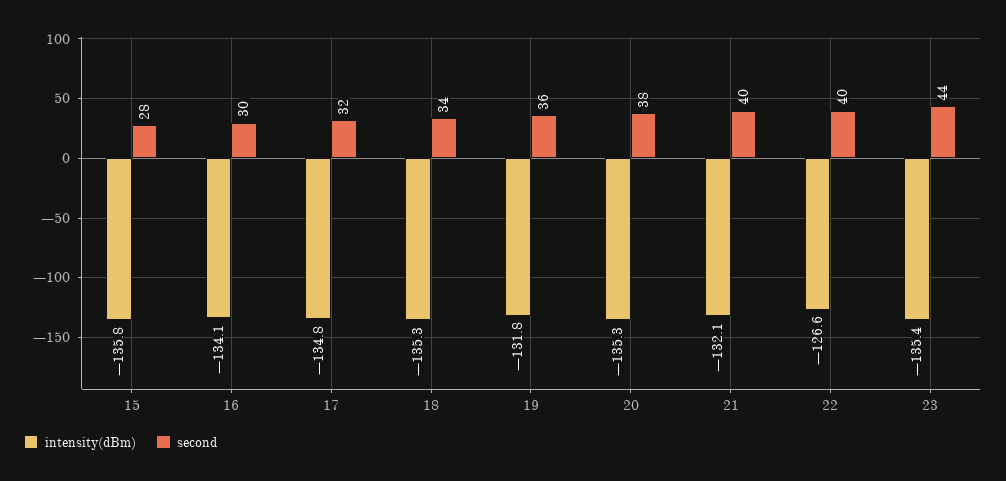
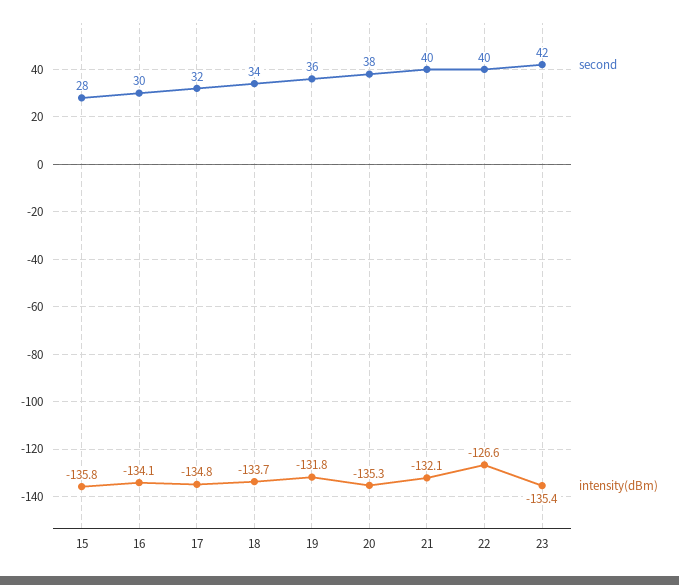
  {
    "intensity(dBm)": {
      "15": -135.8,
      "16": -134.1,
      "17": -134.8,
-     "18": -135.3,
+     "18": -133.7,
      "19": -131.8,
      "20": -135.3,
      "21": -132.1,
      "22": -126.6,
      "23": -135.4
    },
    "second": {
      "15": 28,
      "16": 30,
      "17": 32,
      "18": 34,
      "19": 36,
      "20": 38,
      "21": 40,
      "22": 40,
-     "23": 44
+     "23": 42
    }
  }

